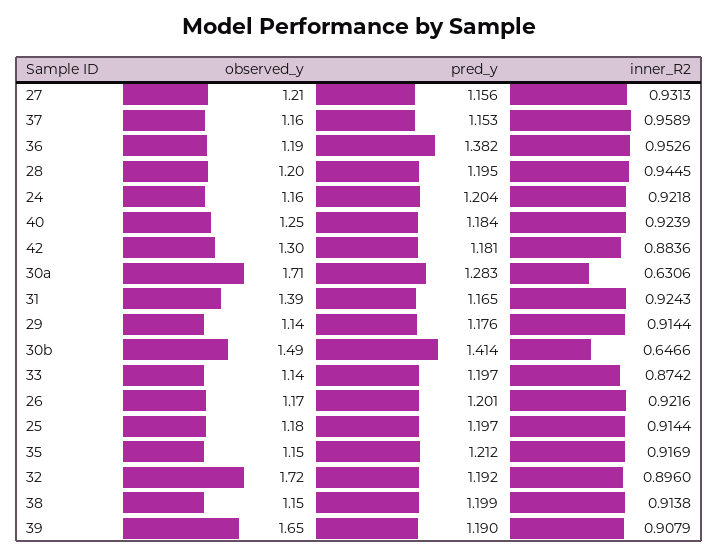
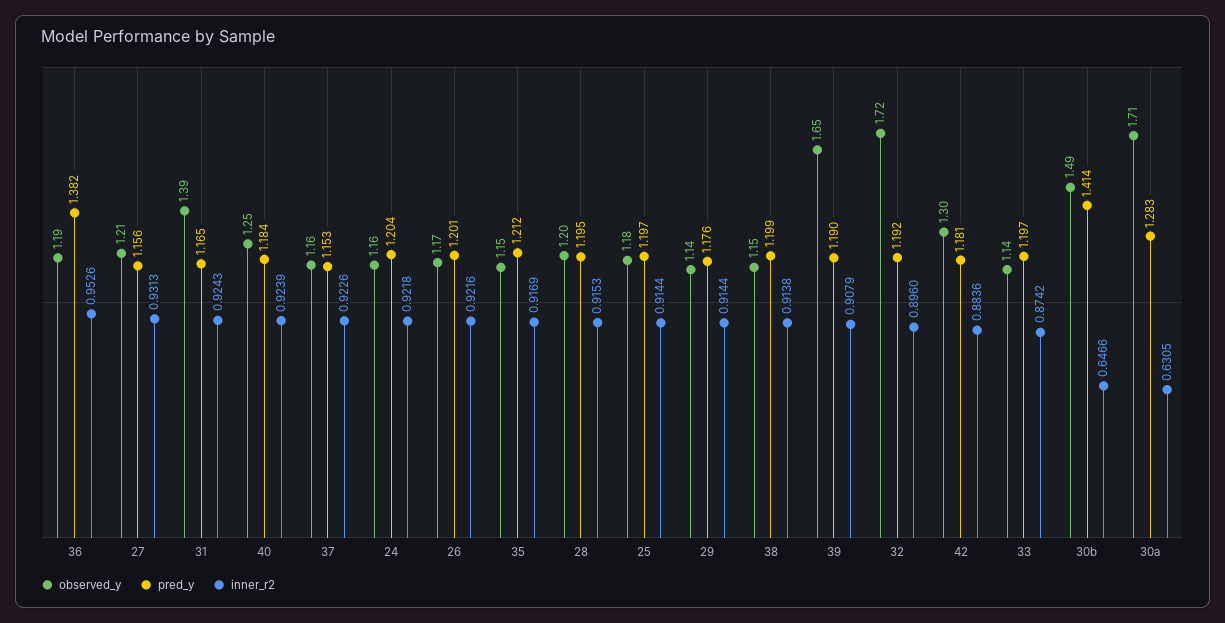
  {
    "observed_y": {
      "27": 1.21,
      "37": 1.16,
      "36": 1.19,
      "28": 1.2,
      "24": 1.16,
      "40": 1.25,
      "42": 1.3,
      "30a": 1.71,
      "31": 1.39,
      "29": 1.14,
      "30b": 1.49,
      "33": 1.14,
      "26": 1.17,
      "25": 1.18,
      "35": 1.15,
      "32": 1.72,
      "38": 1.15,
      "39": 1.65
    },
    "pred_y": {
      "27": 1.156,
      "37": 1.153,
      "36": 1.382,
      "28": 1.195,
      "24": 1.204,
      "40": 1.184,
      "42": 1.181,
      "30a": 1.283,
      "31": 1.165,
      "29": 1.176,
      "30b": 1.414,
      "33": 1.197,
      "26": 1.201,
      "25": 1.197,
      "35": 1.212,
      "32": 1.192,
      "38": 1.199,
      "39": 1.19
    },
    "inner_R2": {
      "27": 0.9313,
-     "37": 0.9589,
+     "37": 0.9226,
      "36": 0.9526,
-     "28": 0.9445,
+     "28": 0.9153,
      "24": 0.9218,
      "40": 0.9239,
      "42": 0.8836,
-     "30a": 0.6306,
+     "30a": 0.6305,
      "31": 0.9243,
      "29": 0.9144,
      "30b": 0.6466,
      "33": 0.8742,
      "26": 0.9216,
      "25": 0.9144,
      "35": 0.9169,
      "32": 0.896,
      "38": 0.9138,
      "39": 0.9079
    }
  }

